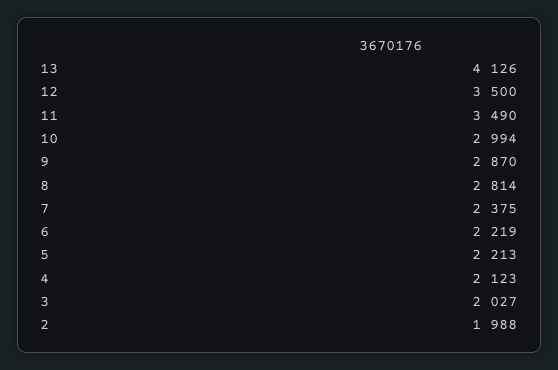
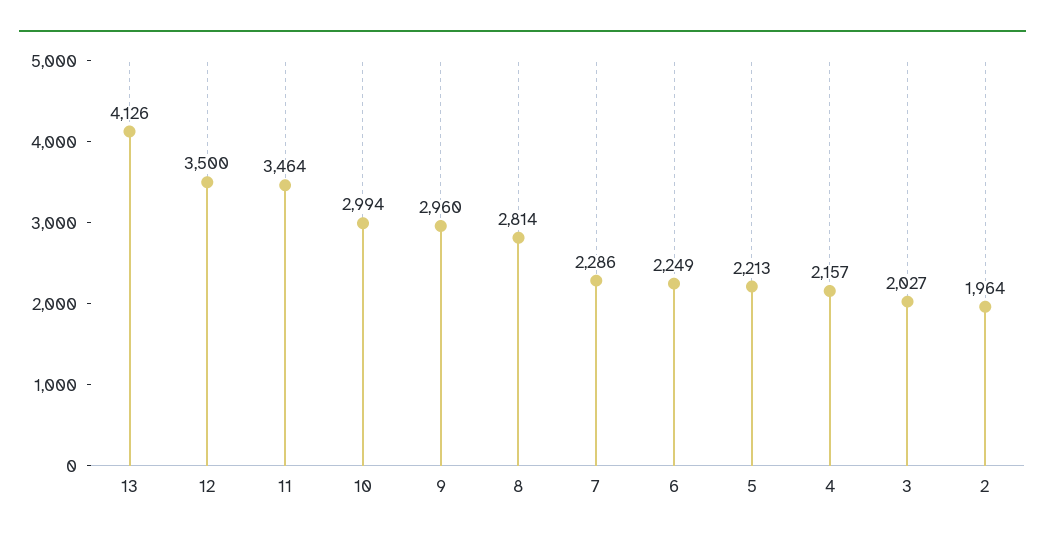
  {
    "13": 4126,
    "12": 3500,
-   "11": 3490,
+   "11": 3464,
    "10": 2994,
-   "9": 2870,
+   "9": 2960,
    "8": 2814,
-   "7": 2375,
+   "7": 2286,
-   "6": 2219,
+   "6": 2249,
    "5": 2213,
-   "4": 2123,
+   "4": 2157,
    "3": 2027,
-   "2": 1988
+   "2": 1964
  }

